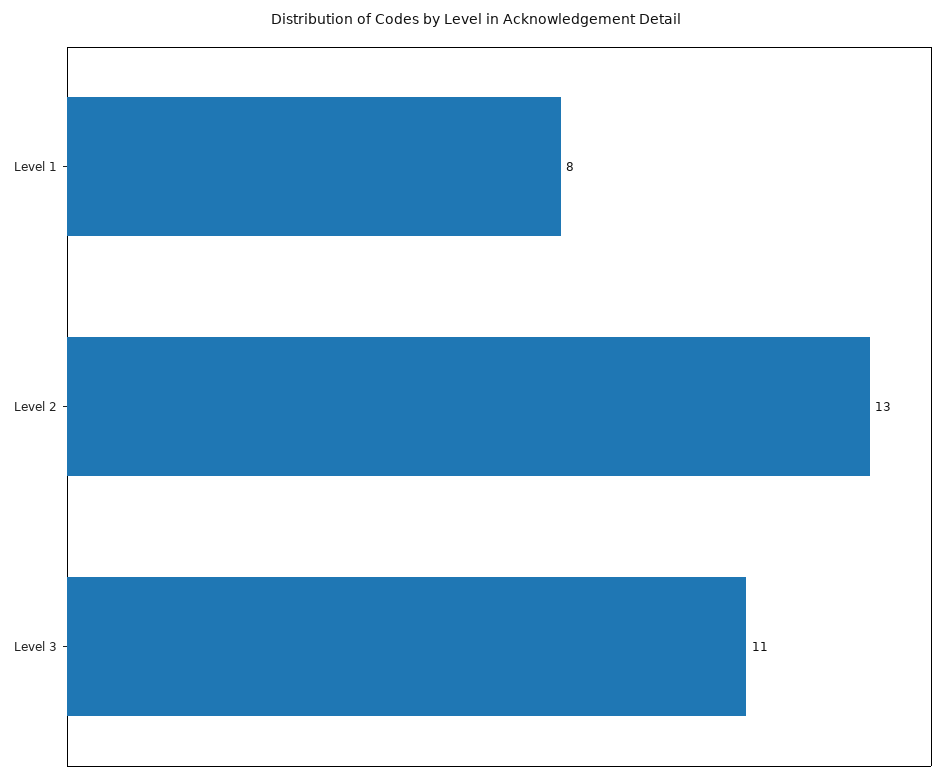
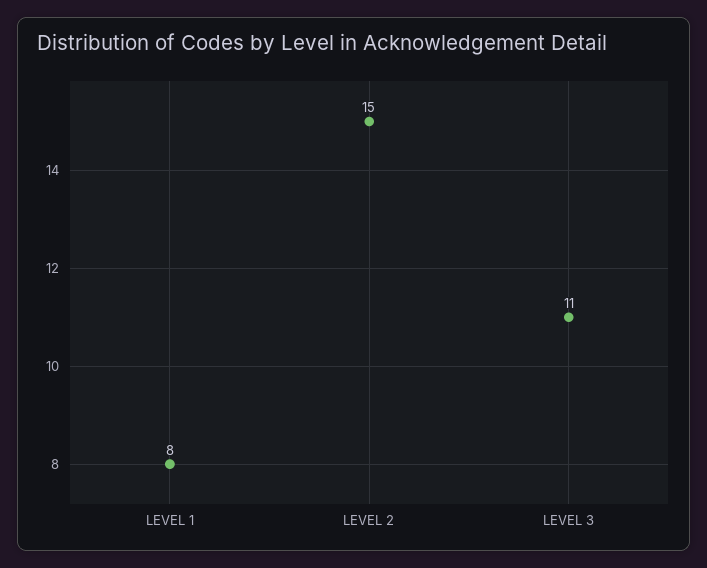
  {
    "Level 1": 8,
-   "Level 2": 13,
+   "Level 2": 15,
    "Level 3": 11
  }

